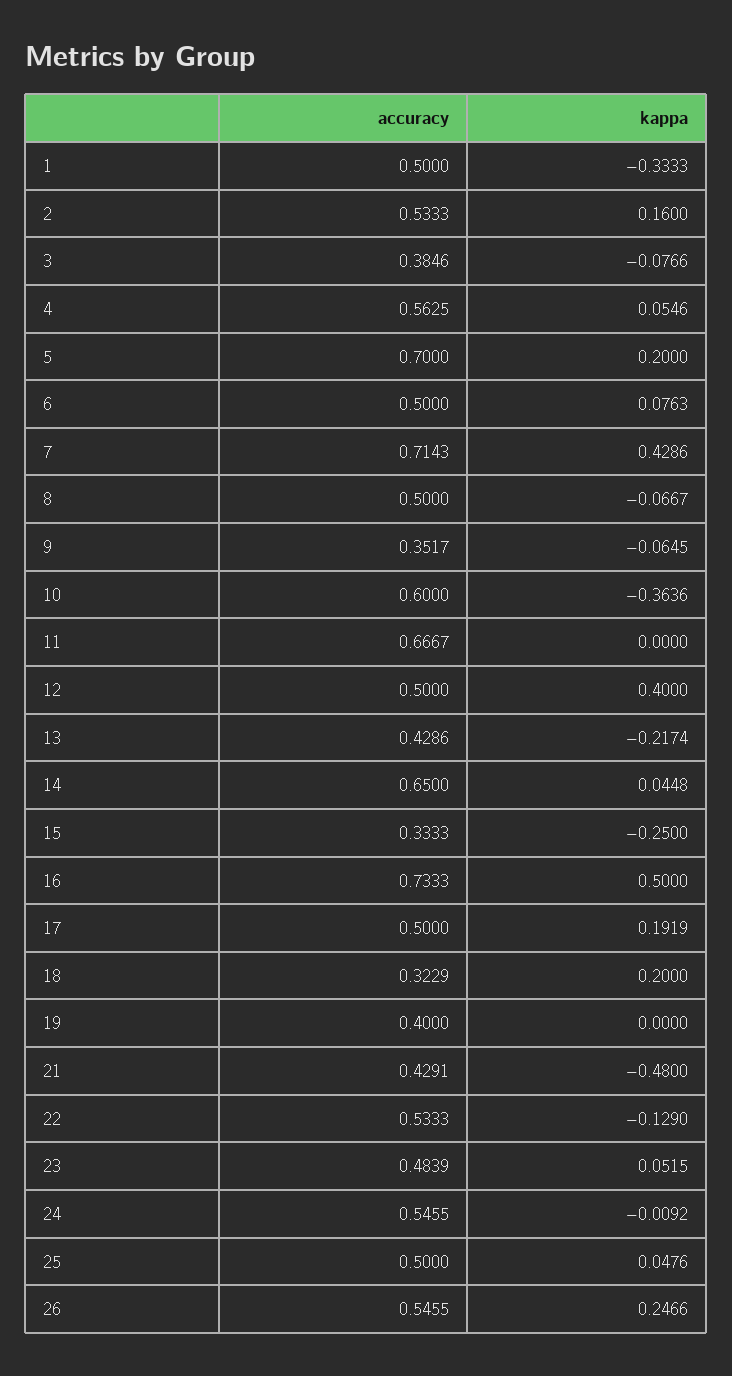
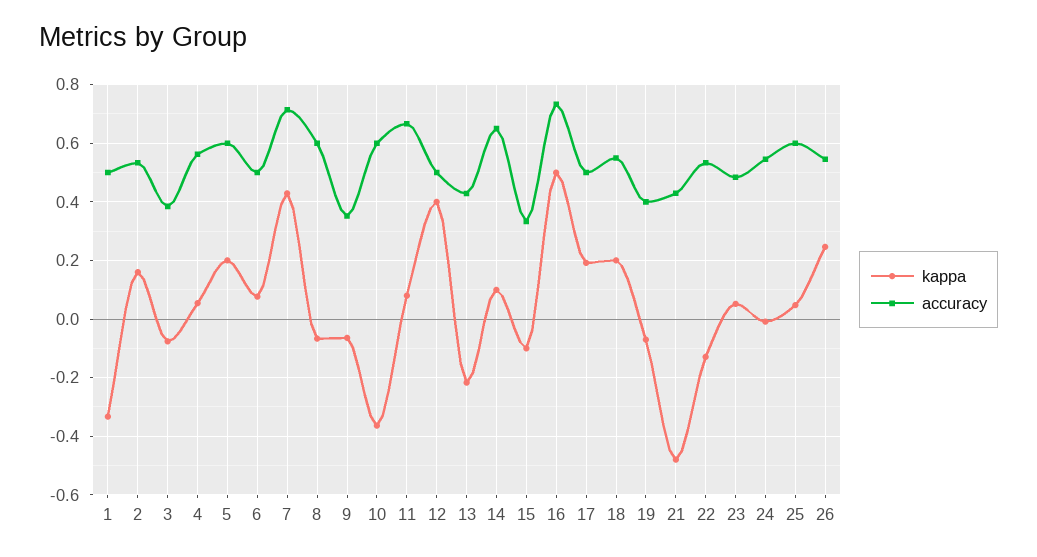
  {
    "accuracy": {
      "1": 0.5,
      "2": 0.5333,
      "3": 0.3846,
      "4": 0.5625,
-     "5": 0.7,
+     "5": 0.6,
      "6": 0.5,
      "7": 0.7143,
-     "8": 0.5,
+     "8": 0.6,
      "9": 0.3517,
      "10": 0.6,
      "11": 0.6667,
      "12": 0.5,
      "13": 0.4286,
      "14": 0.65,
      "15": 0.3333,
      "16": 0.7333,
      "17": 0.5,
-     "18": 0.3229,
+     "18": 0.55,
      "19": 0.4,
      "21": 0.4291,
      "22": 0.5333,
      "23": 0.4839,
      "24": 0.5455,
-     "25": 0.5,
+     "25": 0.6,
      "26": 0.5455
    },
    "kappa": {
      "1": -0.3333,
      "2": 0.16,
      "3": -0.0766,
      "4": 0.0546,
      "5": 0.2,
      "6": 0.0763,
      "7": 0.4286,
      "8": -0.0667,
      "9": -0.0645,
      "10": -0.3636,
-     "11": 0,
+     "11": 0.075,
      "12": 0.4,
      "13": -0.2174,
-     "14": 0.0448,
+     "14": 0.1,
-     "15": -0.25,
+     "15": -0.1,
      "16": 0.5,
      "17": 0.1919,
      "18": 0.2,
-     "19": 0,
+     "19": -0.075,
      "21": -0.48,
      "22": -0.129,
      "23": 0.0515,
      "24": -0.0092,
      "25": 0.0476,
      "26": 0.2466
    }
  }

